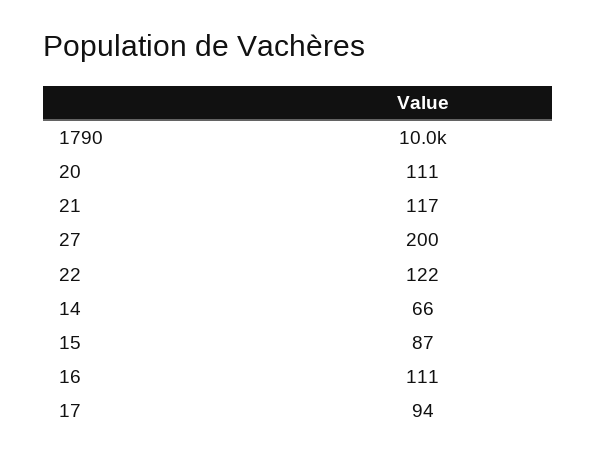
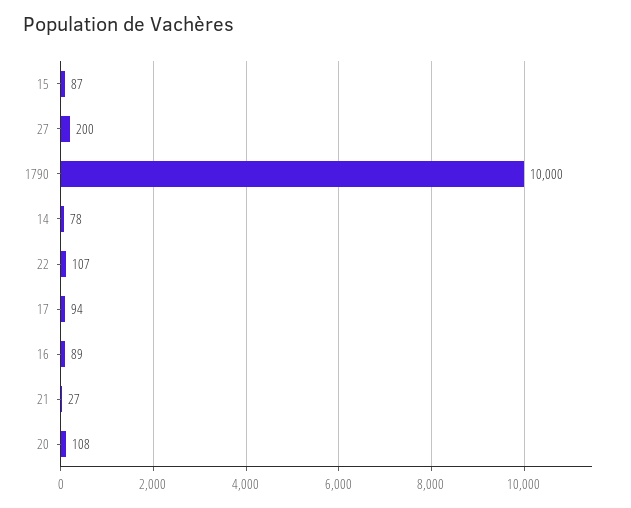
  {
    "1790": 10000,
-   "20": 111,
+   "20": 108,
-   "21": 117,
+   "21": 27,
    "27": 200,
-   "22": 122,
+   "22": 107,
-   "14": 66,
+   "14": 78,
    "15": 87,
-   "16": 111,
+   "16": 89,
    "17": 94
  }

